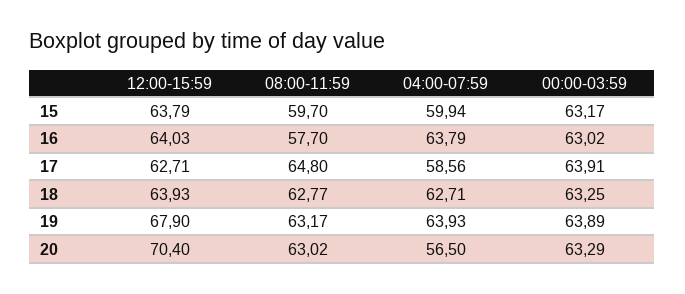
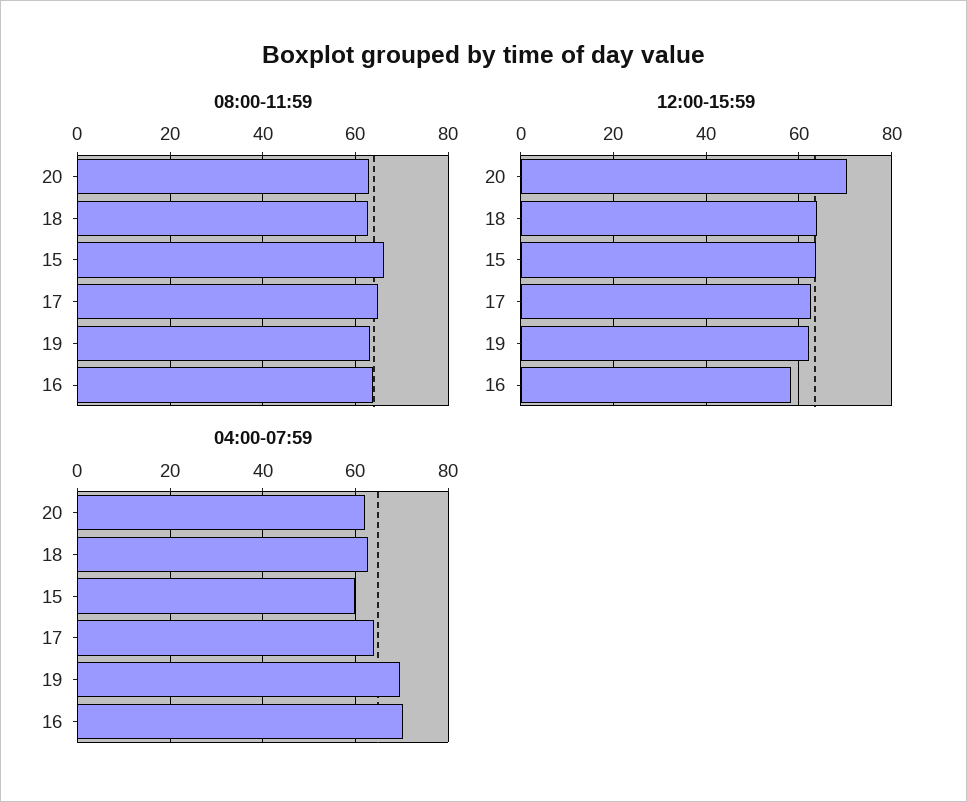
  {
    "12:00-15:59": {
      "15": 63.79,
-     "16": 64.03,
+     "16": 58,
      "17": 62.71,
      "18": 63.93,
-     "19": 67.9,
+     "19": 62,
      "20": 70.4
    },
    "08:00-11:59": {
-     "15": 59.7,
+     "15": 66,
-     "16": 57.7,
+     "16": 64,
      "17": 64.8,
      "18": 62.77,
      "19": 63.17,
      "20": 63.02
    },
    "04:00-07:59": {
      "15": 59.94,
-     "16": 63.79,
+     "16": 70,
-     "17": 58.56,
+     "17": 64,
      "18": 62.71,
-     "19": 63.93,
+     "19": 70,
-     "20": 56.5
+     "20": 62
-   },
+   }
-   "00:00-03:59": {
-     "15": 63.17,
-     "16": 63.02,
-     "17": 63.91,
-     "18": 63.25,
-     "19": 63.89,
-     "20": 63.29
-   }
  }

